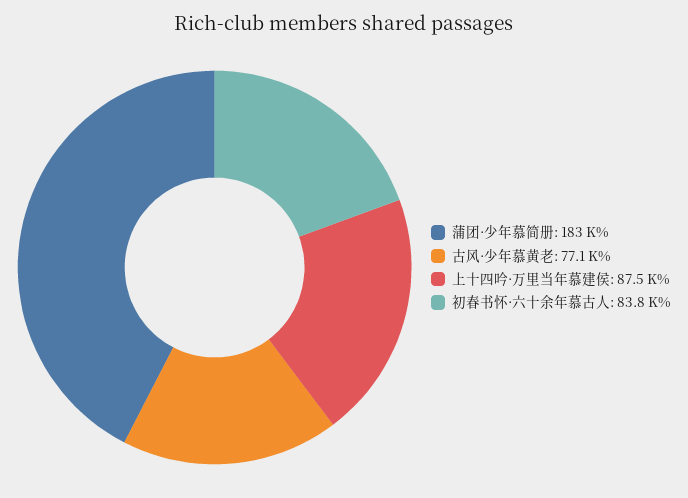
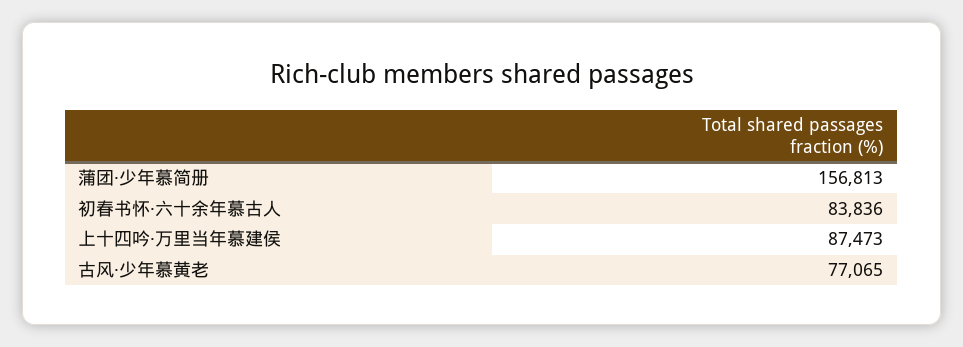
  {
-   "蒲团·少年慕简册": 183000,
+   "蒲团·少年慕简册": 156813,
    "古风·少年慕黄老": 77065,
    "上十四吟·万里当年慕建侯": 87473,
    "初春书怀·六十余年慕古人": 83836
  }

